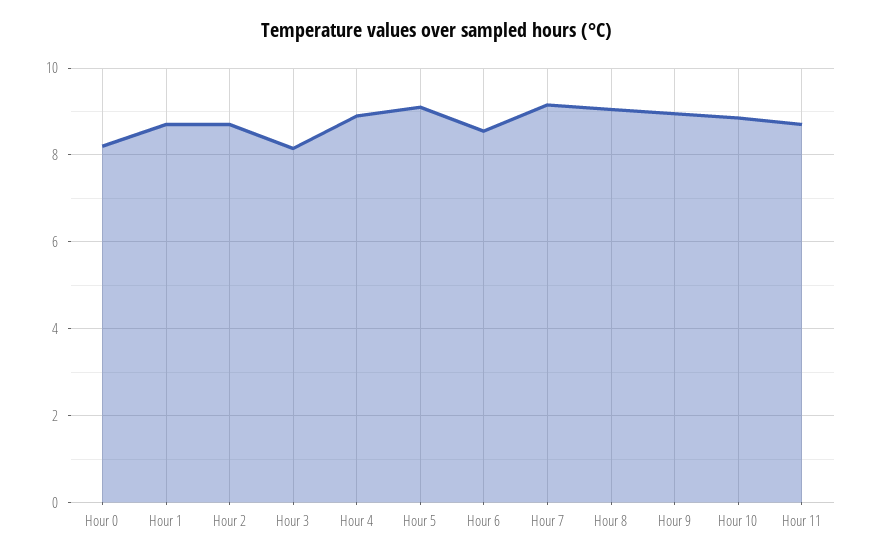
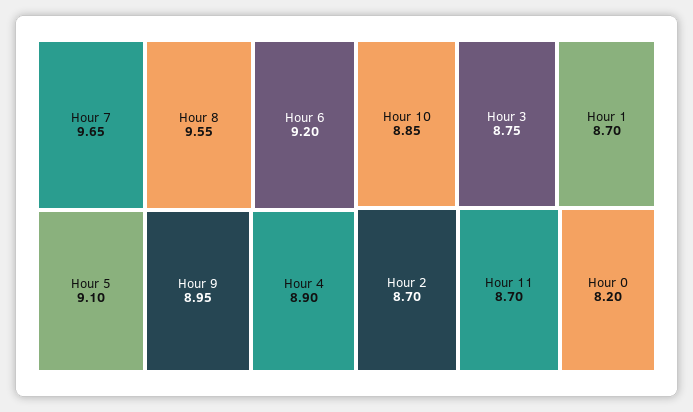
  {
    "Hour 0": 8.2,
    "Hour 1": 8.7,
    "Hour 2": 8.7,
-   "Hour 3": 8.2,
+   "Hour 3": 8.75,
    "Hour 4": 8.9,
    "Hour 5": 9.1,
-   "Hour 6": 8.6,
+   "Hour 6": 9.2,
-   "Hour 7": 9.2,
+   "Hour 7": 9.65,
-   "Hour 8": 9,
+   "Hour 8": 9.55,
    "Hour 9": 8.95,
    "Hour 10": 8.85,
    "Hour 11": 8.7
  }

